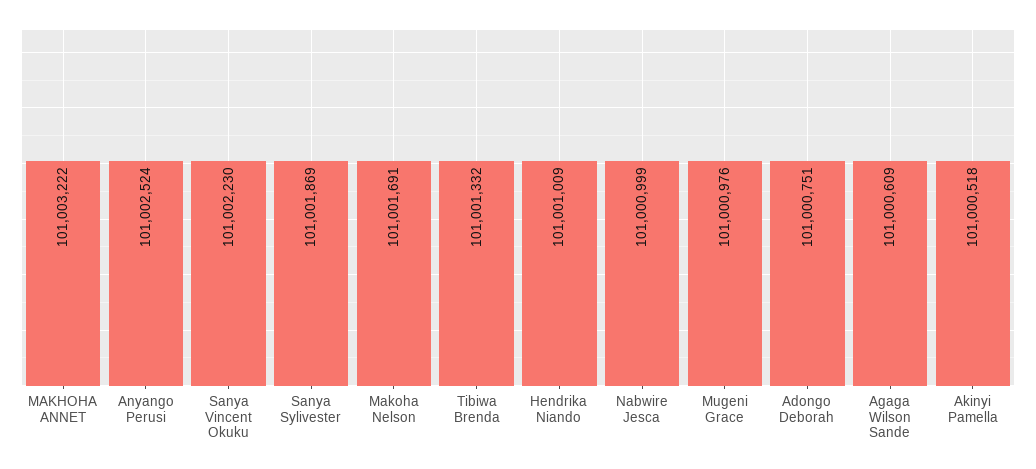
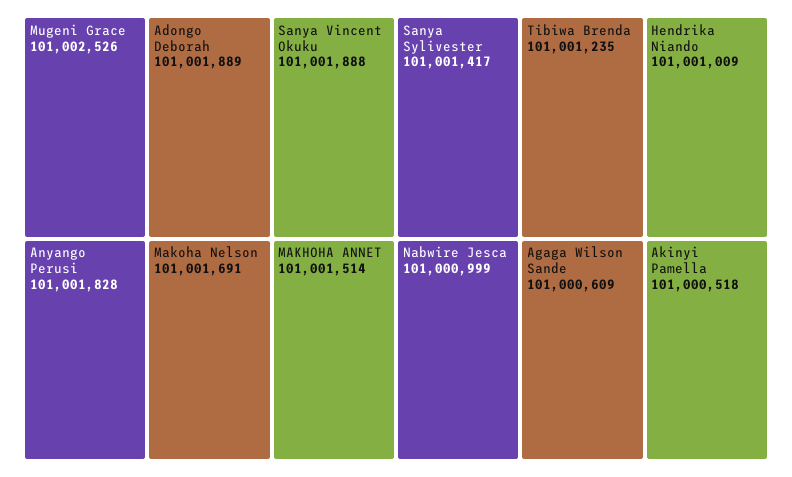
  {
-   "MAKHOHA ANNET": 101003222,
+   "MAKHOHA ANNET": 101001514,
-   "Anyango Perusi": 101002524,
+   "Anyango Perusi": 101001828,
-   "Sanya Vincent Okuku": 101002230,
+   "Sanya Vincent Okuku": 101001888,
-   "Sanya Sylivester": 101001869,
+   "Sanya Sylivester": 101001417,
    "Makoha Nelson": 101001691,
-   "Tibiwa Brenda": 101001332,
+   "Tibiwa Brenda": 101001235,
    "Hendrika Niando": 101001009,
    "Nabwire Jesca": 101000999,
-   "Mugeni Grace": 101000976,
+   "Mugeni Grace": 101002526,
-   "Adongo Deborah": 101000751,
+   "Adongo Deborah": 101001889,
    "Agaga Wilson Sande": 101000609,
    "Akinyi Pamella": 101000518
  }

